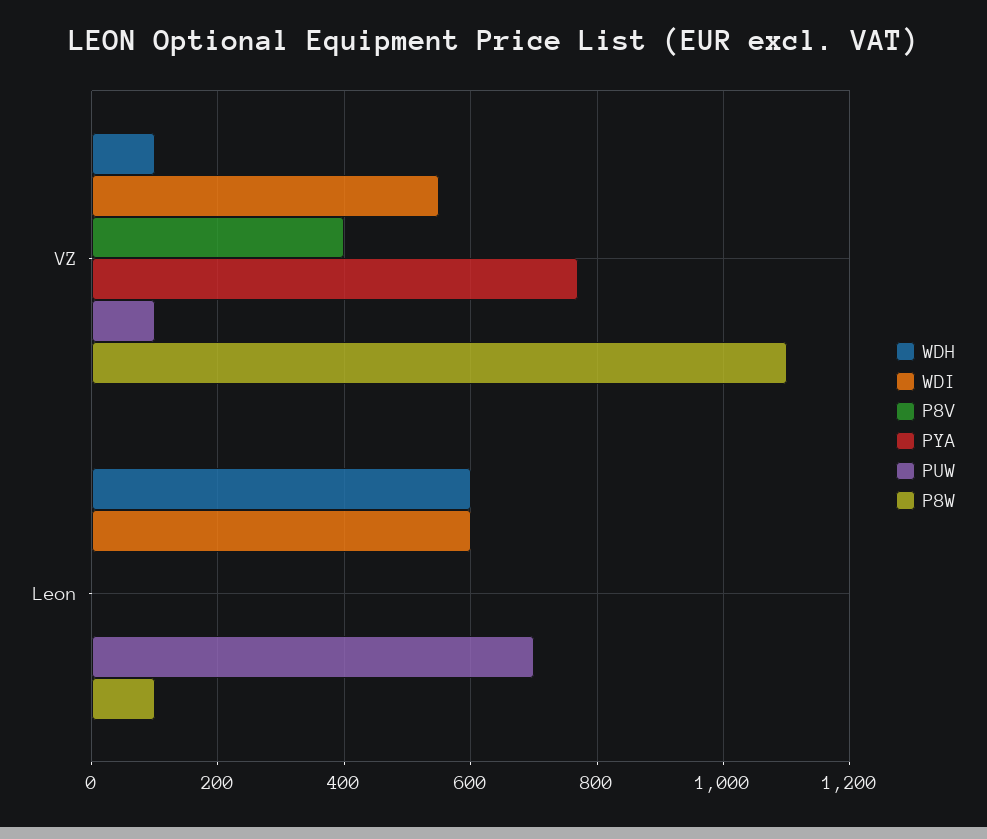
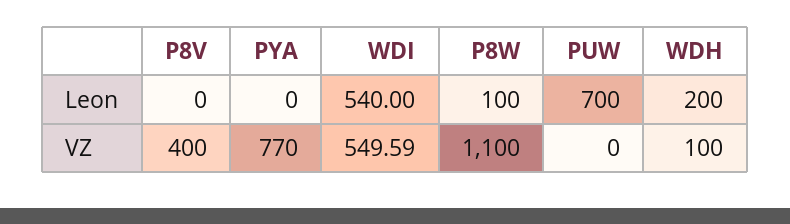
  {
    "WDH": {
      "VZ": 100,
-     "Leon": 600
+     "Leon": 200
    },
    "WDI": {
      "VZ": 549.59,
-     "Leon": 600
+     "Leon": 540
    },
    "P8V": {
      "VZ": 400,
      "Leon": 0
    },
    "PYA": {
      "VZ": 770,
      "Leon": 0
    },
    "PUW": {
-     "VZ": 100,
+     "VZ": 0,
      "Leon": 700
    },
    "P8W": {
      "VZ": 1100,
      "Leon": 100
    }
  }

